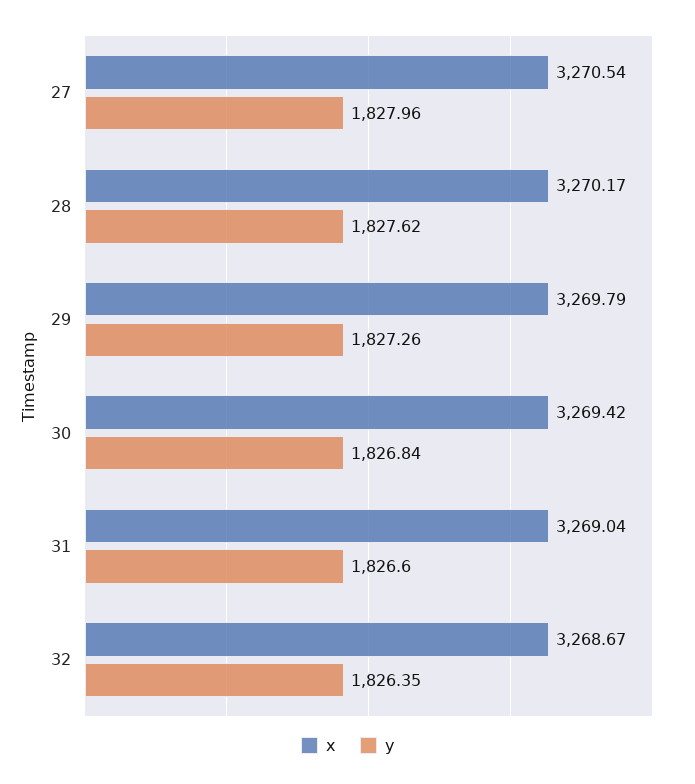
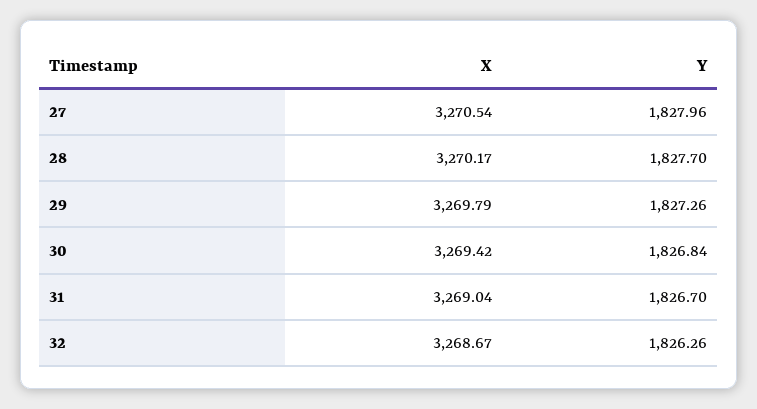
  {
    "x": {
      "27": 3270.54,
      "28": 3270.17,
      "29": 3269.79,
      "30": 3269.42,
      "31": 3269.04,
      "32": 3268.67
    },
    "y": {
      "27": 1827.96,
-     "28": 1827.62,
+     "28": 1827.7,
      "29": 1827.26,
      "30": 1826.84,
-     "31": 1826.6,
+     "31": 1826.7,
-     "32": 1826.35
+     "32": 1826.26
    }
  }

